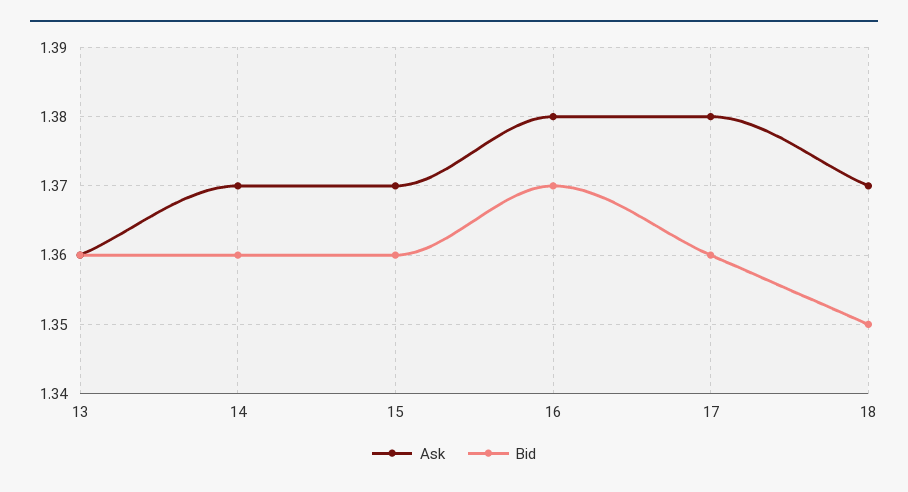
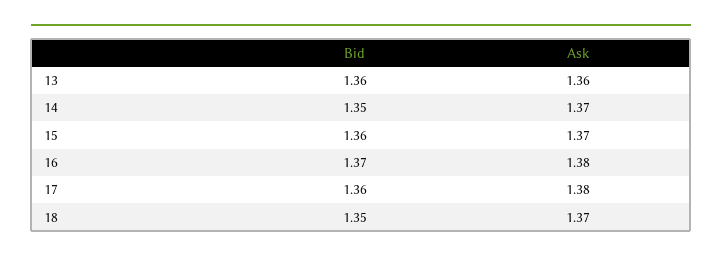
  {
    "Ask": {
      "13": 1.36,
      "14": 1.37,
      "15": 1.37,
      "16": 1.38,
      "17": 1.38,
      "18": 1.37
    },
    "Bid": {
      "13": 1.36,
-     "14": 1.36,
+     "14": 1.35,
      "15": 1.36,
      "16": 1.37,
      "17": 1.36,
      "18": 1.35
    }
  }

